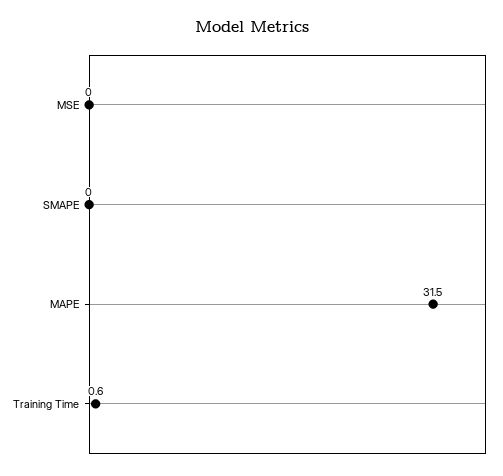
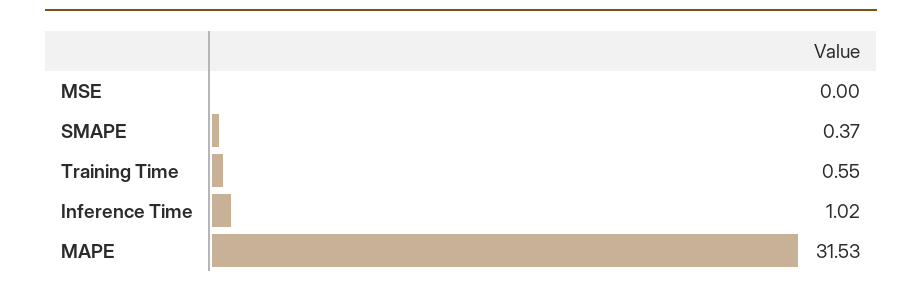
  {
    "MSE": 0,
-   "SMAPE": 0,
+   "SMAPE": 0.37,
    "MAPE": 31.53,
-   "Training Time": 0.55
+   "Training Time": 0.55,
+   "Inference Time": 1.02
  }

